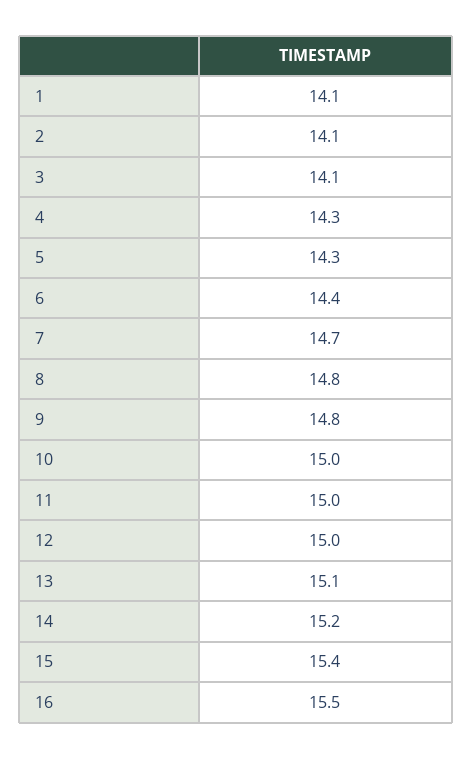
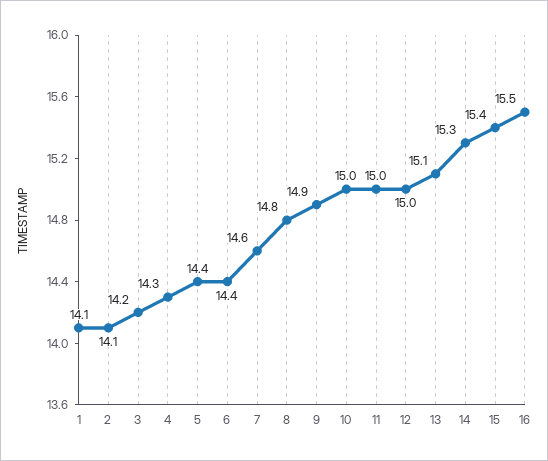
  {
    "1": 14.1,
    "2": 14.1,
-   "3": 14.1,
+   "3": 14.2,
    "4": 14.3,
-   "5": 14.3,
+   "5": 14.4,
    "6": 14.4,
-   "7": 14.7,
+   "7": 14.6,
    "8": 14.8,
-   "9": 14.8,
+   "9": 14.9,
    "10": 15,
    "11": 15,
    "12": 15,
    "13": 15.1,
-   "14": 15.2,
+   "14": 15.3,
    "15": 15.4,
    "16": 15.5
  }

